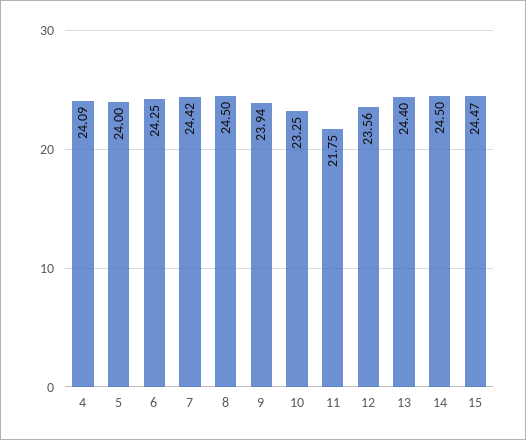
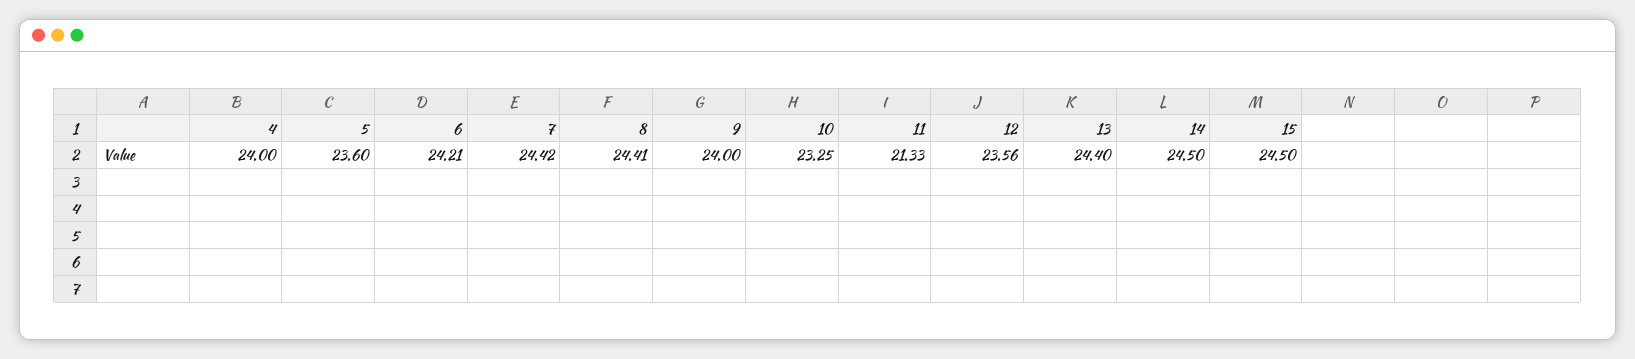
  {
-   "4": 24.09,
+   "4": 24,
-   "5": 24,
+   "5": 23.6,
-   "6": 24.25,
+   "6": 24.21,
    "7": 24.42,
-   "8": 24.5,
+   "8": 24.41,
-   "9": 23.94,
+   "9": 24,
    "10": 23.25,
-   "11": 21.75,
+   "11": 21.33,
    "12": 23.56,
    "13": 24.4,
    "14": 24.5,
-   "15": 24.47
+   "15": 24.5
  }

